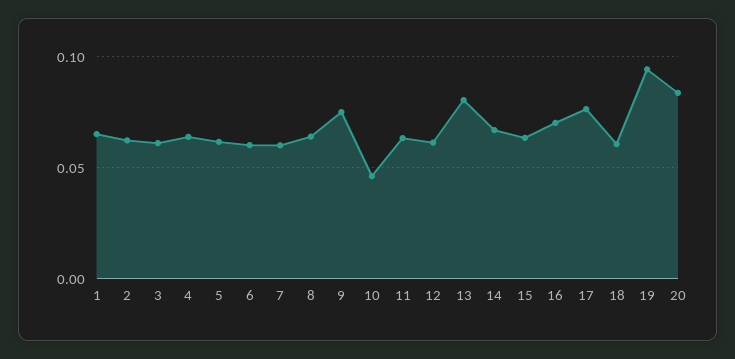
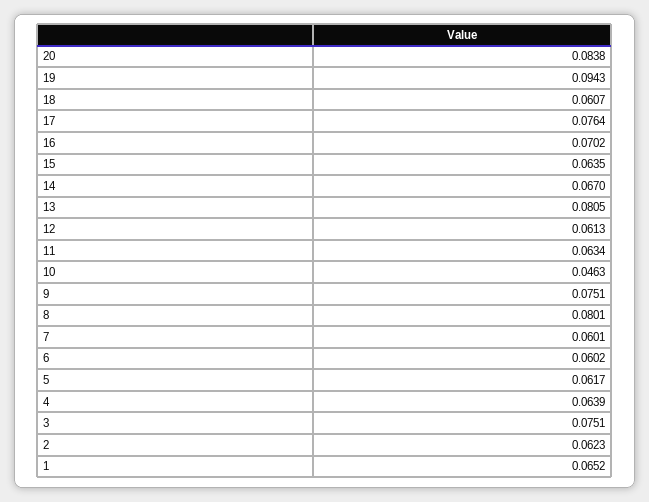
  {
    "1": 0.0652,
    "2": 0.0623,
-   "3": 0.06,
+   "3": 0.0751,
    "4": 0.0639,
    "5": 0.0617,
    "6": 0.0602,
    "7": 0.0601,
-   "8": 0.065,
+   "8": 0.0801,
    "9": 0.0751,
    "10": 0.0463,
    "11": 0.0634,
    "12": 0.0613,
    "13": 0.0805,
    "14": 0.067,
    "15": 0.0635,
    "16": 0.0702,
    "17": 0.0764,
    "18": 0.0607,
    "19": 0.0943,
    "20": 0.0838
  }

